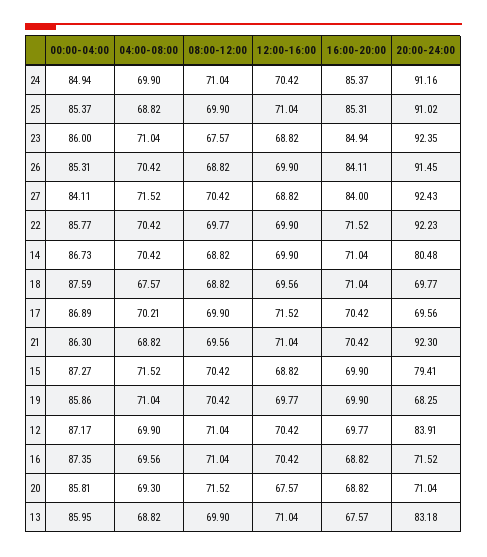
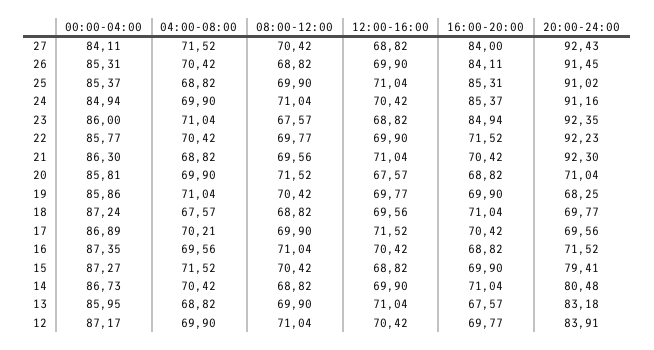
  {
    "00:00-04:00": {
      "24": 84.94,
      "25": 85.37,
      "23": 86,
      "26": 85.31,
      "27": 84.11,
      "22": 85.77,
      "14": 86.73,
-     "18": 87.59,
+     "18": 87.24,
      "17": 86.89,
      "21": 86.3,
      "15": 87.27,
      "19": 85.86,
      "12": 87.17,
      "16": 87.35,
      "20": 85.81,
      "13": 85.95
    },
    "04:00-08:00": {
      "24": 69.9,
      "25": 68.82,
      "23": 71.04,
      "26": 70.42,
      "27": 71.52,
      "22": 70.42,
      "14": 70.42,
      "18": 67.57,
      "17": 70.21,
      "21": 68.82,
      "15": 71.52,
      "19": 71.04,
      "12": 69.9,
      "16": 69.56,
-     "20": 69.3,
+     "20": 69.9,
      "13": 68.82
    },
    "08:00-12:00": {
      "24": 71.04,
      "25": 69.9,
      "23": 67.57,
      "26": 68.82,
      "27": 70.42,
      "22": 69.77,
      "14": 68.82,
      "18": 68.82,
      "17": 69.9,
      "21": 69.56,
      "15": 70.42,
      "19": 70.42,
      "12": 71.04,
      "16": 71.04,
      "20": 71.52,
      "13": 69.9
    },
    "12:00-16:00": {
      "24": 70.42,
      "25": 71.04,
      "23": 68.82,
      "26": 69.9,
      "27": 68.82,
      "22": 69.9,
      "14": 69.9,
      "18": 69.56,
      "17": 71.52,
      "21": 71.04,
      "15": 68.82,
      "19": 69.77,
      "12": 70.42,
      "16": 70.42,
      "20": 67.57,
      "13": 71.04
    },
    "16:00-20:00": {
      "24": 85.37,
      "25": 85.31,
      "23": 84.94,
      "26": 84.11,
      "27": 84,
      "22": 71.52,
      "14": 71.04,
      "18": 71.04,
      "17": 70.42,
      "21": 70.42,
      "15": 69.9,
      "19": 69.9,
      "12": 69.77,
      "16": 68.82,
      "20": 68.82,
      "13": 67.57
    },
    "20:00-24:00": {
      "24": 91.16,
      "25": 91.02,
      "23": 92.35,
      "26": 91.45,
      "27": 92.43,
      "22": 92.23,
      "14": 80.48,
      "18": 69.77,
      "17": 69.56,
      "21": 92.3,
      "15": 79.41,
      "19": 68.25,
      "12": 83.91,
      "16": 71.52,
      "20": 71.04,
      "13": 83.18
    }
  }

